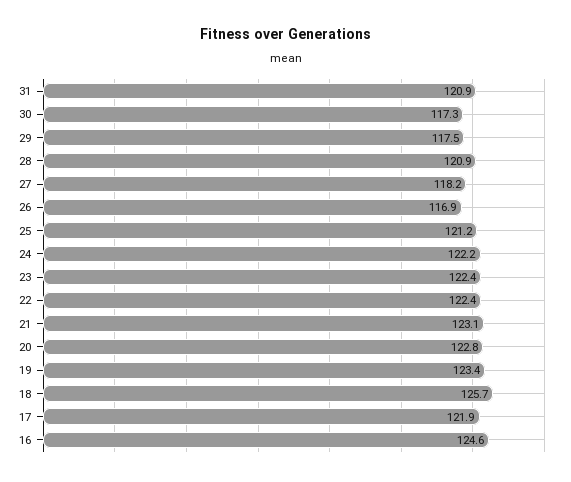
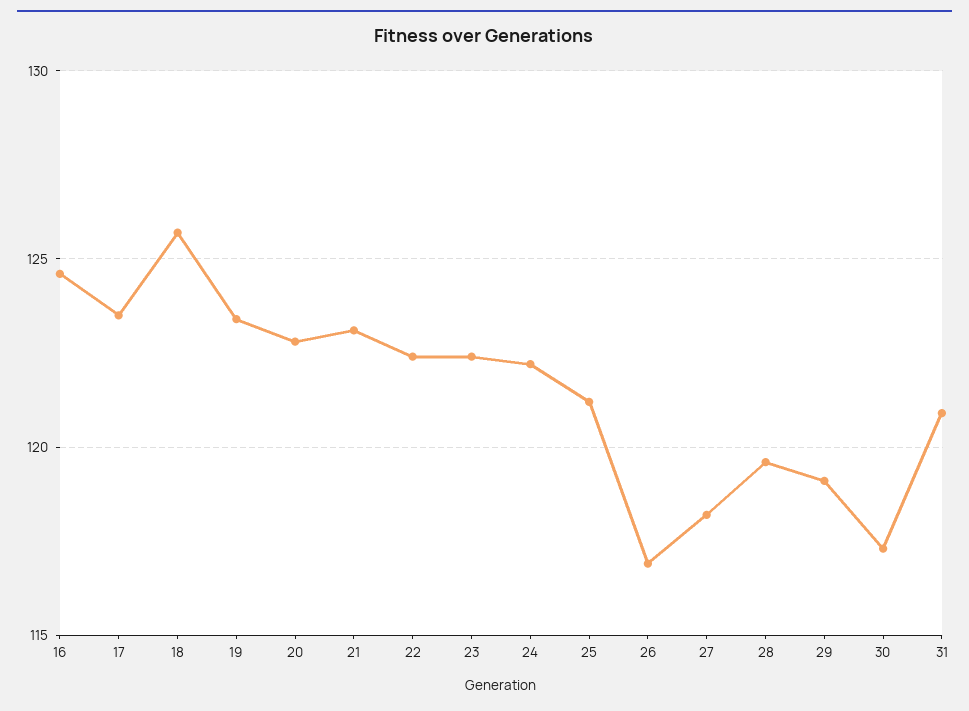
  {
    "31": 120.9,
    "30": 117.3,
-   "29": 117.5,
+   "29": 119,
-   "28": 120.9,
+   "28": 119.5,
    "27": 118.2,
    "26": 116.9,
    "25": 121.2,
    "24": 122.2,
    "23": 122.4,
    "22": 122.4,
    "21": 123.1,
    "20": 122.8,
    "19": 123.4,
    "18": 125.7,
-   "17": 121.9,
+   "17": 123.5,
    "16": 124.6
  }

